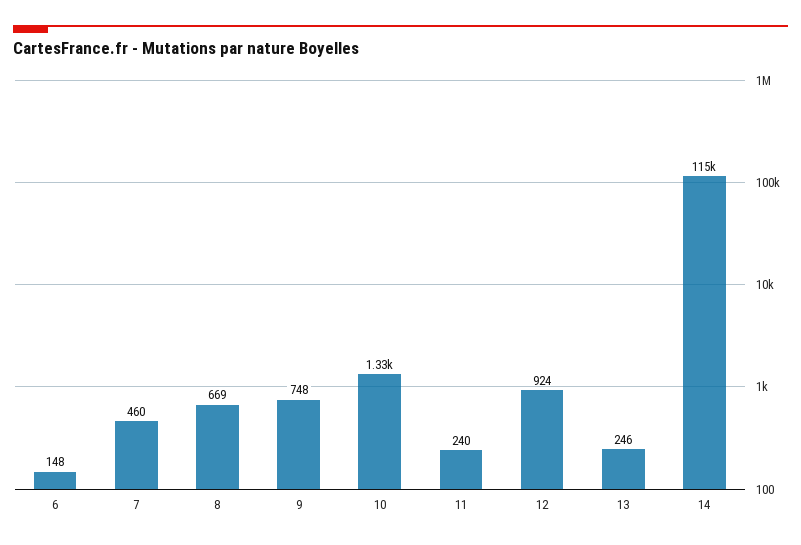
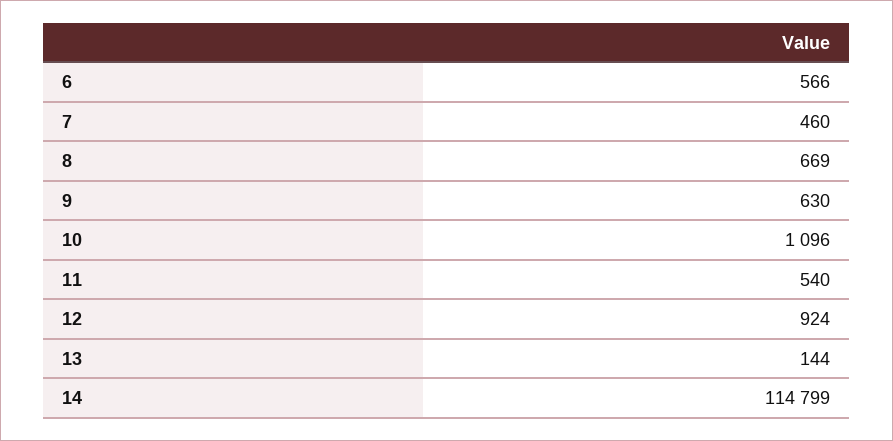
  {
-   "6": 148,
+   "6": 566,
    "7": 460,
    "8": 669,
-   "9": 748,
+   "9": 630,
-   "10": 1330,
+   "10": 1096,
-   "11": 240,
+   "11": 540,
    "12": 924,
-   "13": 246,
+   "13": 144,
    "14": 114799
  }

